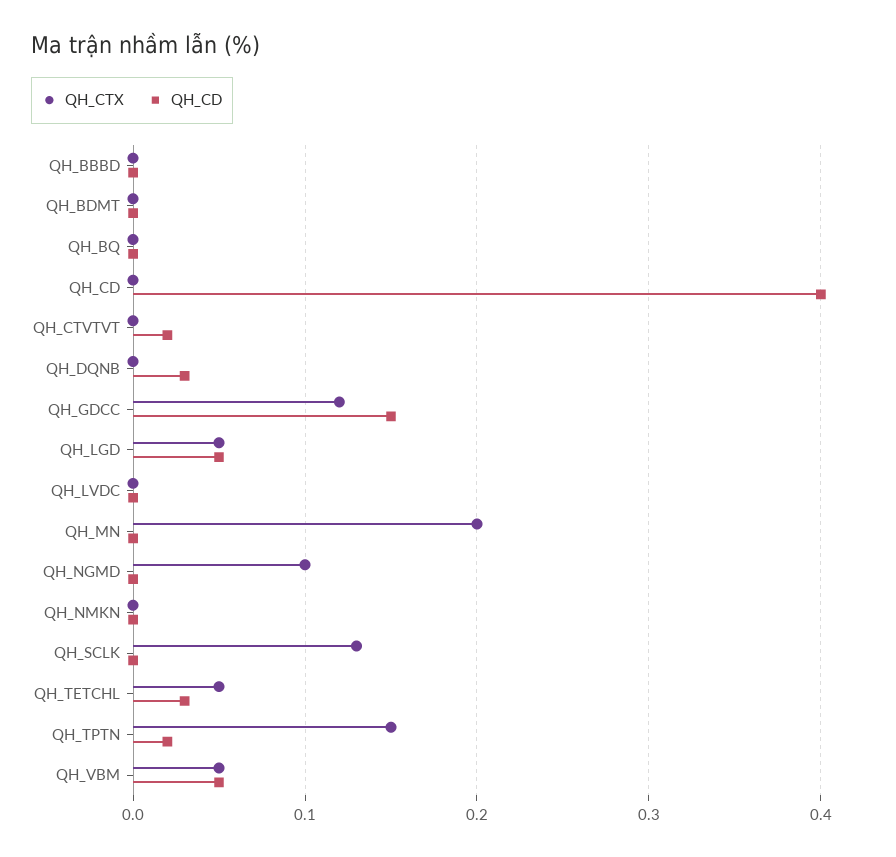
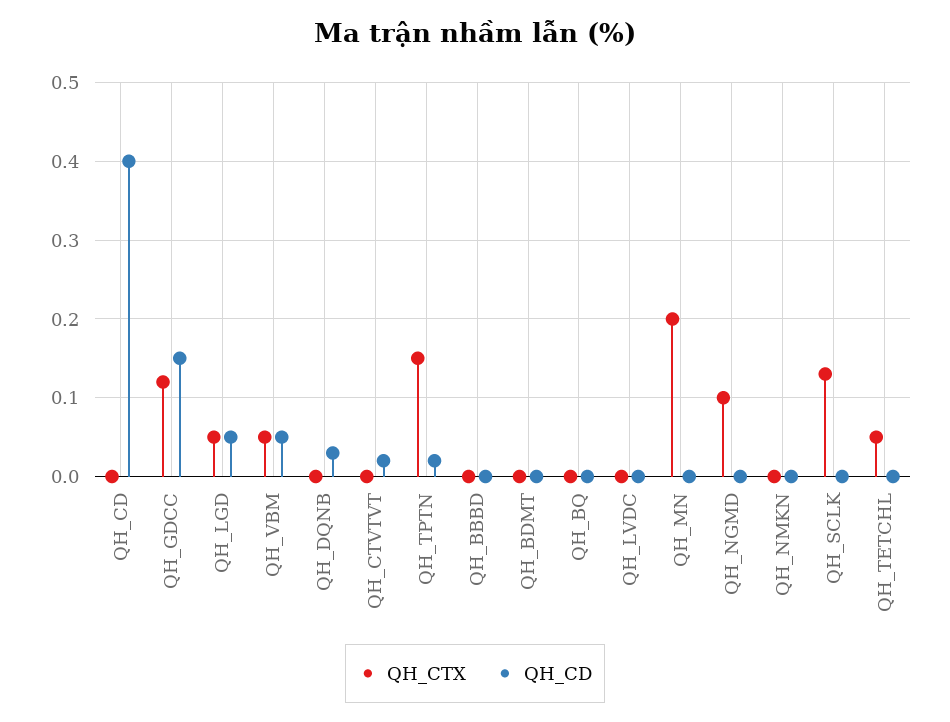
  {
    "QH_CTX": {
      "QH_BBBD": 0,
      "QH_BDMT": 0,
      "QH_BQ": 0,
      "QH_CD": 0,
      "QH_CTVTVT": 0,
      "QH_DQNB": 0,
      "QH_GDCC": 0.12,
      "QH_LGD": 0.05,
      "QH_LVDC": 0,
      "QH_MN": 0.2,
      "QH_NGMD": 0.1,
      "QH_NMKN": 0,
      "QH_SCLK": 0.13,
      "QH_TETCHL": 0.05,
      "QH_TPTN": 0.15,
      "QH_VBM": 0.05
    },
    "QH_CD": {
      "QH_BBBD": 0,
      "QH_BDMT": 0,
      "QH_BQ": 0,
      "QH_CD": 0.4,
      "QH_CTVTVT": 0.02,
      "QH_DQNB": 0.03,
      "QH_GDCC": 0.15,
      "QH_LGD": 0.05,
      "QH_LVDC": 0,
      "QH_MN": 0,
      "QH_NGMD": 0,
      "QH_NMKN": 0,
      "QH_SCLK": 0,
-     "QH_TETCHL": 0.03,
+     "QH_TETCHL": 0,
      "QH_TPTN": 0.02,
      "QH_VBM": 0.05
    }
  }

